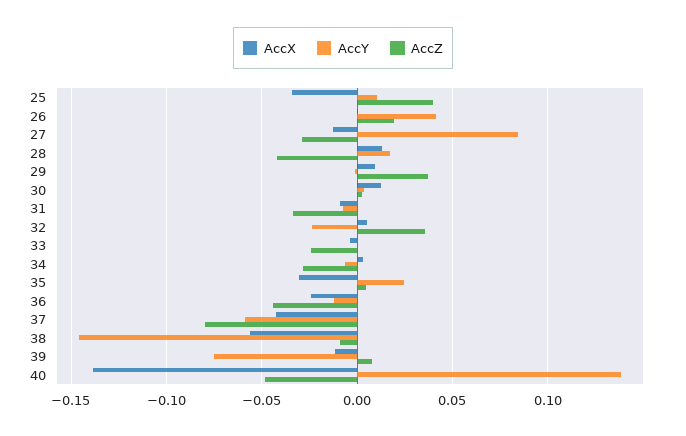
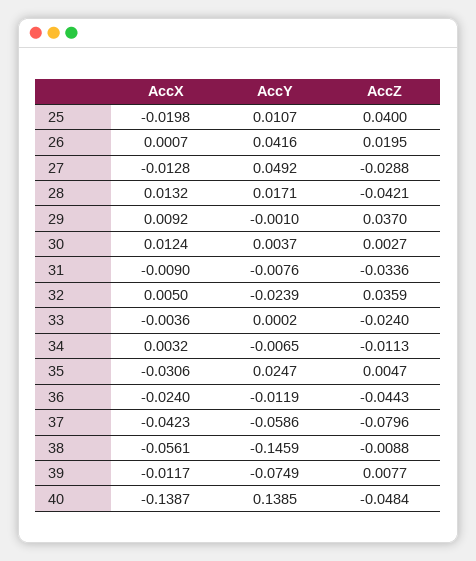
  {
    "AccX": {
-     "25": -0.035,
+     "25": -0.0198,
      "26": 0.0007,
      "27": -0.0128,
      "28": 0.0132,
      "29": 0.0092,
      "30": 0.0124,
      "31": -0.009,
      "32": 0.005,
      "33": -0.0036,
      "34": 0.0032,
      "35": -0.0306,
      "36": -0.024,
      "37": -0.0423,
      "38": -0.0561,
      "39": -0.0117,
      "40": -0.1387
    },
    "AccY": {
      "25": 0.0107,
      "26": 0.0416,
-     "27": 0.085,
+     "27": 0.0492,
      "28": 0.0171,
      "29": -0.001,
      "30": 0.0037,
      "31": -0.0076,
      "32": -0.0239,
      "33": 0.0002,
      "34": -0.0065,
      "35": 0.0247,
      "36": -0.0119,
      "37": -0.0586,
      "38": -0.1459,
      "39": -0.0749,
      "40": 0.1385
    },
    "AccZ": {
      "25": 0.04,
      "26": 0.0195,
      "27": -0.0288,
      "28": -0.0421,
      "29": 0.037,
      "30": 0.0027,
      "31": -0.0336,
      "32": 0.0359,
      "33": -0.024,
-     "34": -0.03,
+     "34": -0.0113,
      "35": 0.0047,
      "36": -0.0443,
      "37": -0.0796,
      "38": -0.0088,
      "39": 0.0077,
      "40": -0.0484
    }
  }

